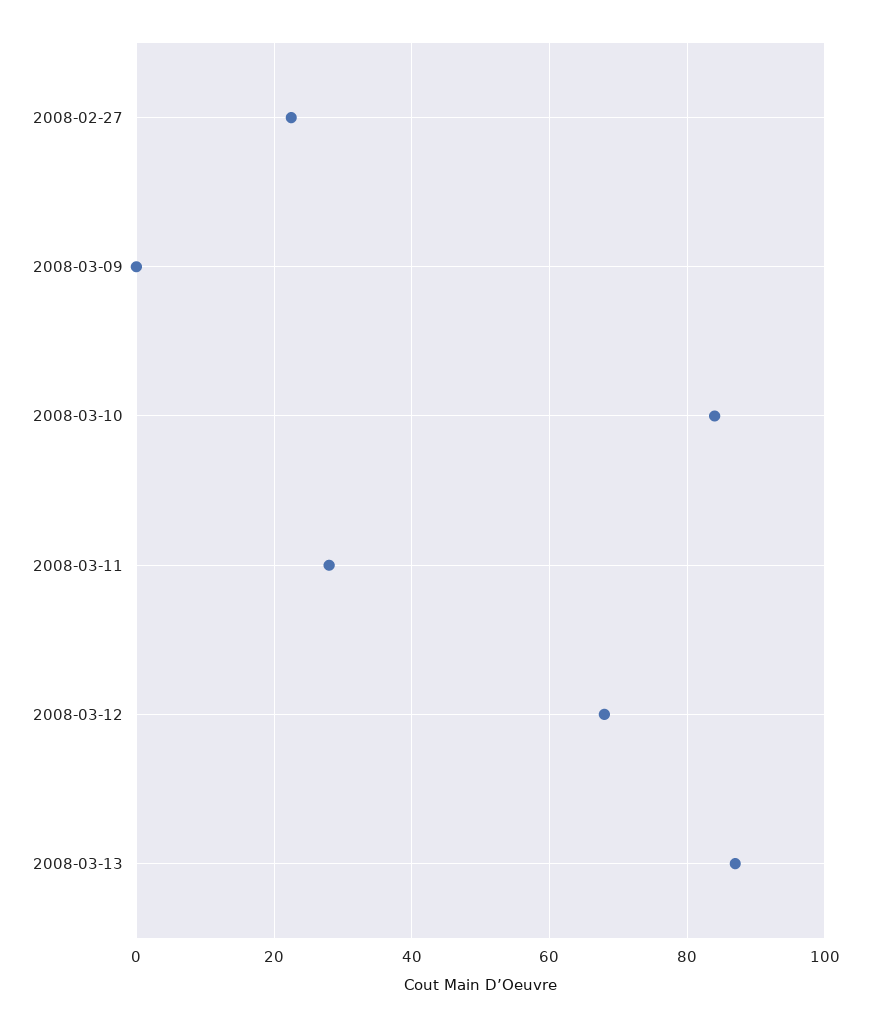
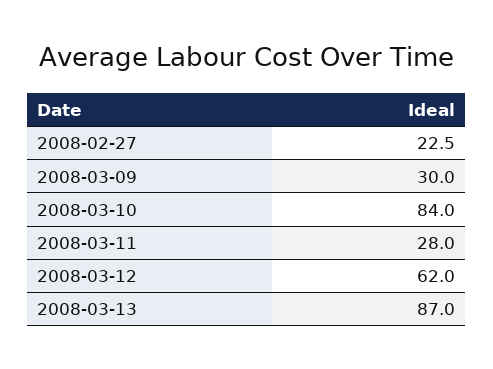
  {
    "2008-02-27": 22.5,
-   "2008-03-09": 0,
+   "2008-03-09": 30,
    "2008-03-10": 84,
    "2008-03-11": 28,
-   "2008-03-12": 68,
+   "2008-03-12": 62,
    "2008-03-13": 87
  }

